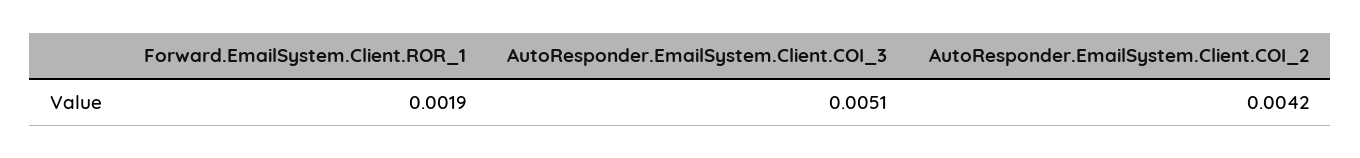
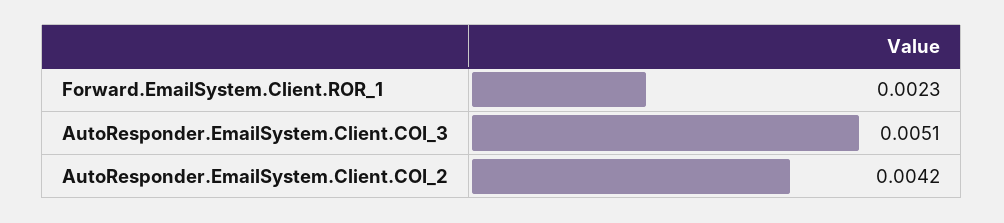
  {
-   "Forward.EmailSystem.Client.ROR_1": 0.0019,
+   "Forward.EmailSystem.Client.ROR_1": 0.0023,
    "AutoResponder.EmailSystem.Client.COI_3": 0.0051,
    "AutoResponder.EmailSystem.Client.COI_2": 0.0042
  }

